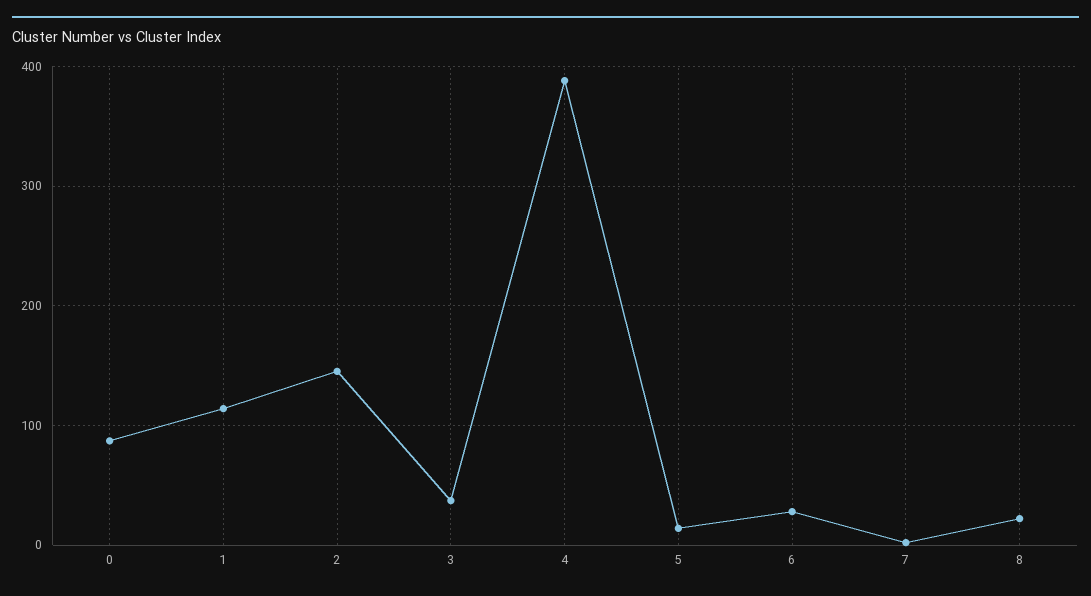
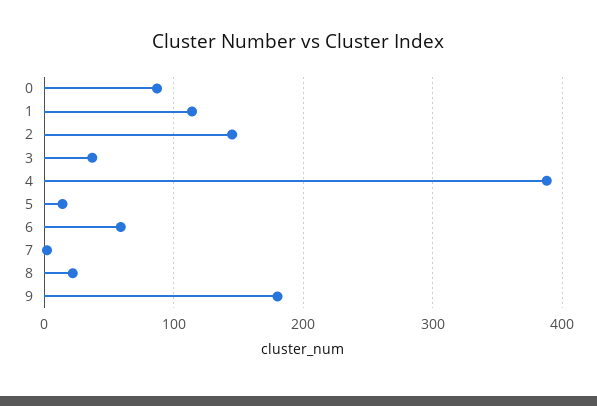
  {
    "0": 90,
    "1": 110,
    "2": 150,
    "3": 40,
    "4": 390,
    "5": 10,
-   "6": 30,
+   "6": 60,
    "7": 0,
-   "8": 20
+   "8": 20,
+   "9": 180
  }

